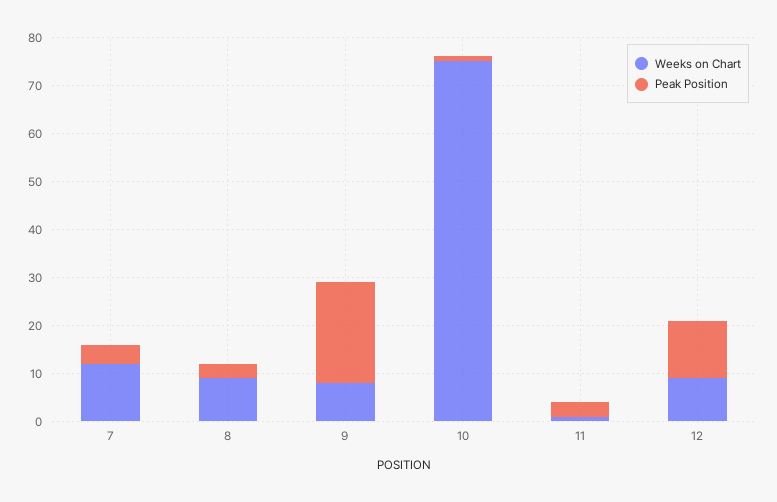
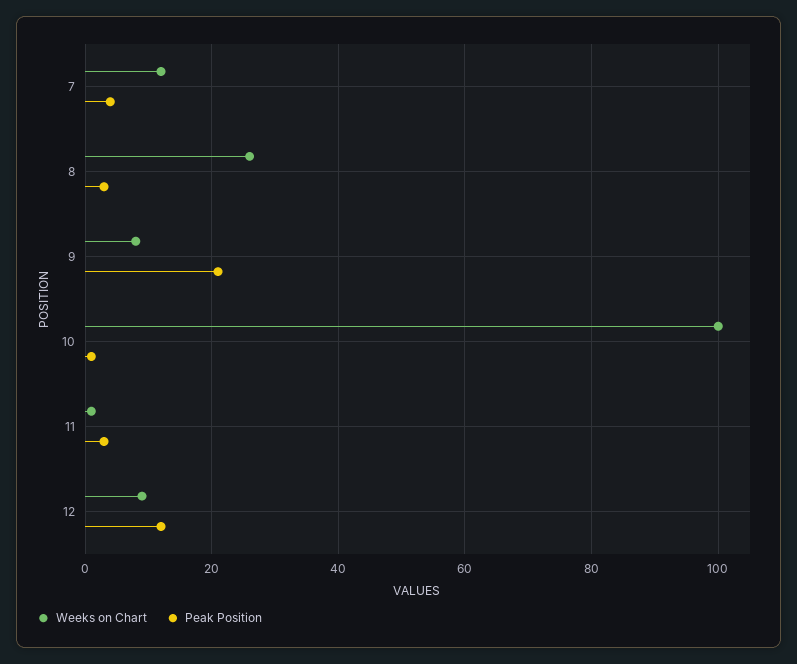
  {
    "Weeks on Chart": {
      "7": 10,
-     "8": 10,
+     "8": 25,
      "9": 10,
-     "10": 75,
+     "10": 100,
      "11": 0,
      "12": 10
    },
    "Peak Position": {
      "7": 5,
      "8": 5,
      "9": 20,
      "10": 0,
      "11": 5,
      "12": 10
    }
  }

